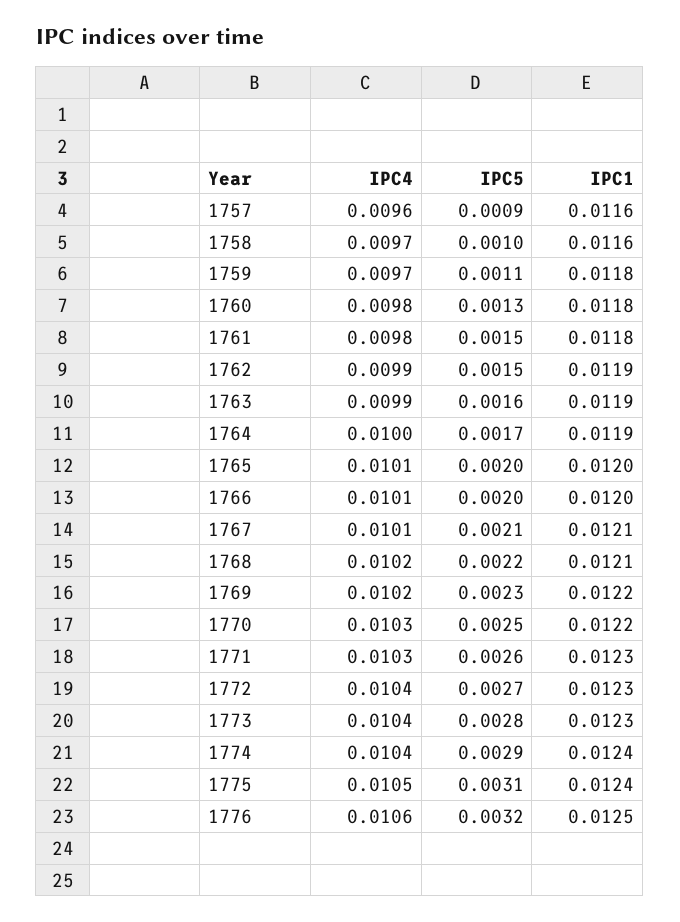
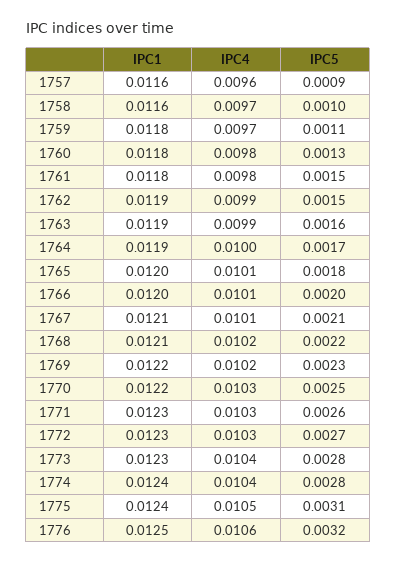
  {
    "IPC4": {
      "1757": 0.0096,
      "1758": 0.0097,
      "1759": 0.0097,
      "1760": 0.0098,
      "1761": 0.0098,
      "1762": 0.0099,
      "1763": 0.0099,
      "1764": 0.01,
      "1765": 0.0101,
      "1766": 0.0101,
      "1767": 0.0101,
      "1768": 0.0102,
      "1769": 0.0102,
      "1770": 0.0103,
      "1771": 0.0103,
-     "1772": 0.0104,
+     "1772": 0.0103,
      "1773": 0.0104,
      "1774": 0.0104,
      "1775": 0.0105,
      "1776": 0.0106
    },
    "IPC5": {
      "1757": 0.0009,
      "1758": 0.001,
      "1759": 0.0011,
      "1760": 0.0013,
      "1761": 0.0015,
      "1762": 0.0015,
      "1763": 0.0016,
      "1764": 0.0017,
-     "1765": 0.002,
+     "1765": 0.0018,
      "1766": 0.002,
      "1767": 0.0021,
      "1768": 0.0022,
      "1769": 0.0023,
      "1770": 0.0025,
      "1771": 0.0026,
      "1772": 0.0027,
      "1773": 0.0028,
-     "1774": 0.0029,
+     "1774": 0.0028,
      "1775": 0.0031,
      "1776": 0.0032
    },
    "IPC1": {
      "1757": 0.0116,
      "1758": 0.0116,
      "1759": 0.0118,
      "1760": 0.0118,
      "1761": 0.0118,
      "1762": 0.0119,
      "1763": 0.0119,
      "1764": 0.0119,
      "1765": 0.012,
      "1766": 0.012,
      "1767": 0.0121,
      "1768": 0.0121,
      "1769": 0.0122,
      "1770": 0.0122,
      "1771": 0.0123,
      "1772": 0.0123,
      "1773": 0.0123,
      "1774": 0.0124,
      "1775": 0.0124,
      "1776": 0.0125
    }
  }

